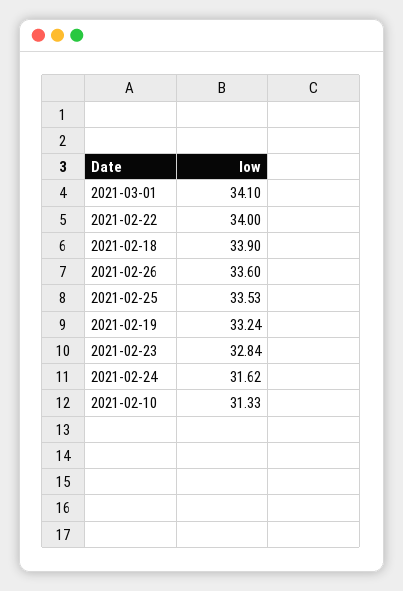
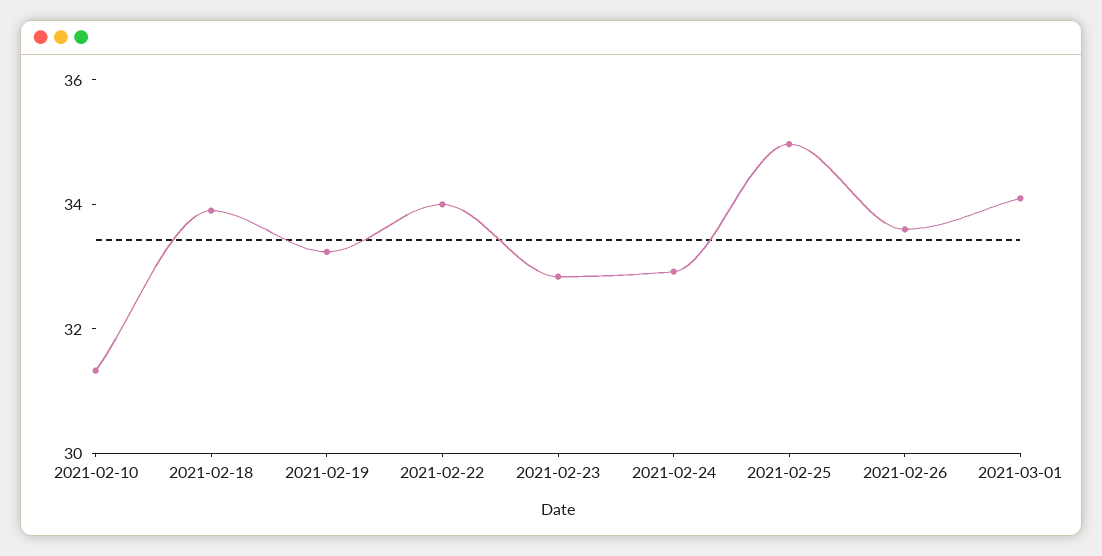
  {
    "2021-03-01": 34.1,
    "2021-02-22": 34,
    "2021-02-18": 33.9,
    "2021-02-26": 33.6,
-   "2021-02-25": 33.53,
+   "2021-02-25": 35,
    "2021-02-19": 33.24,
    "2021-02-23": 32.84,
-   "2021-02-24": 31.62,
+   "2021-02-24": 33,
    "2021-02-10": 31.33
  }

